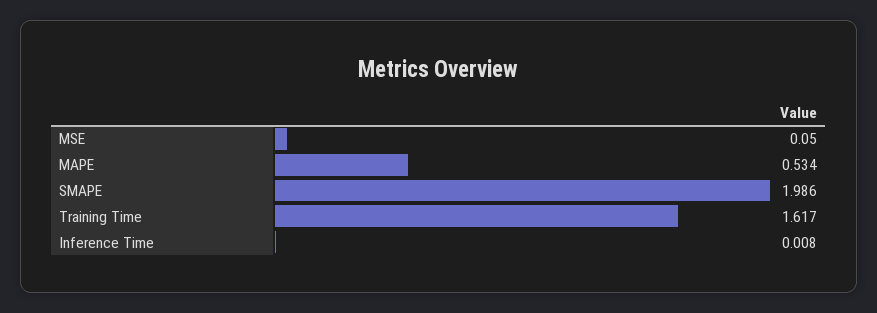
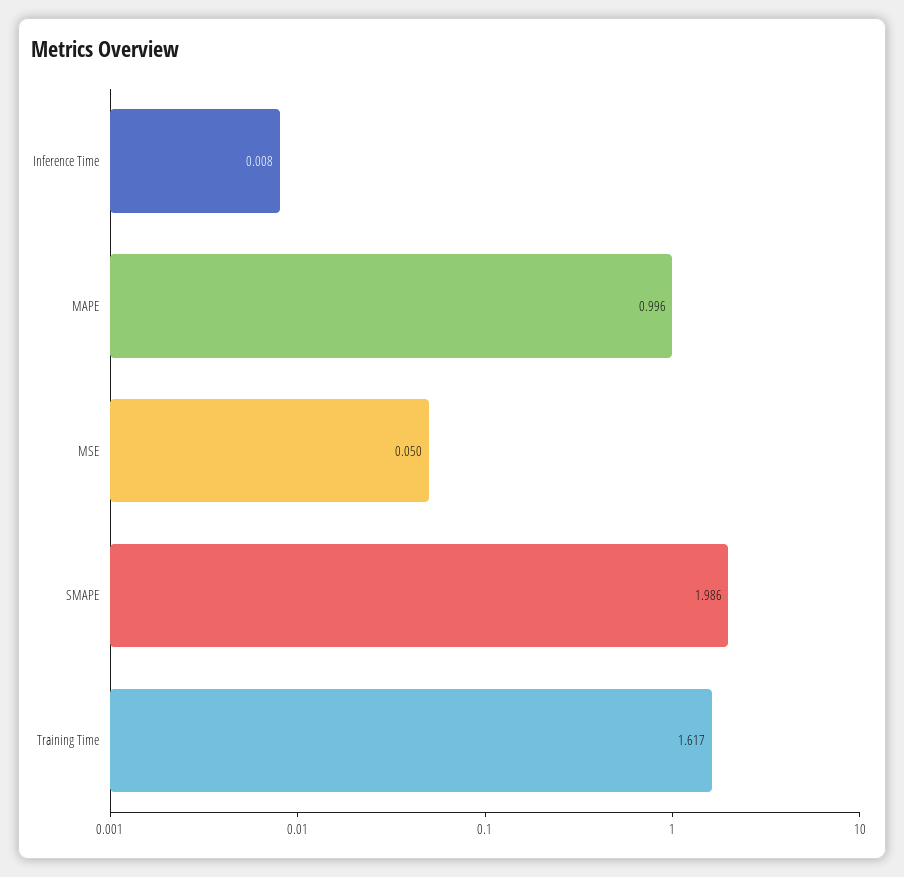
  {
    "MSE": 0.05,
-   "MAPE": 0.534,
+   "MAPE": 0.996,
    "SMAPE": 1.986,
    "Training Time": 1.617,
    "Inference Time": 0.008
  }

